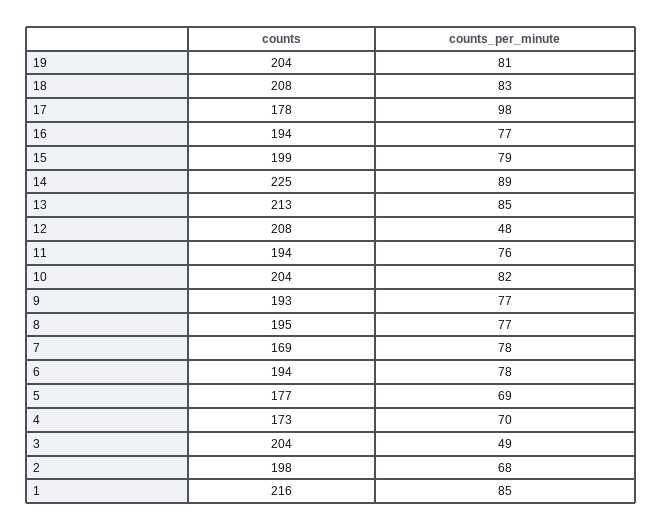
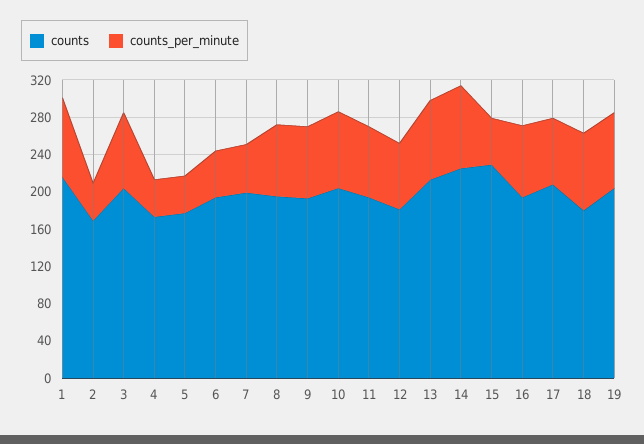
  {
    "counts": {
      "19": 204,
-     "18": 208,
+     "18": 180,
-     "17": 178,
+     "17": 210,
      "16": 194,
-     "15": 199,
+     "15": 230,
      "14": 225,
      "13": 213,
-     "12": 208,
+     "12": 180,
      "11": 194,
      "10": 204,
      "9": 193,
      "8": 195,
-     "7": 169,
+     "7": 200,
      "6": 194,
      "5": 177,
      "4": 173,
      "3": 204,
-     "2": 198,
+     "2": 170,
      "1": 216
    },
    "counts_per_minute": {
      "19": 81,
      "18": 83,
-     "17": 98,
+     "17": 70,
      "16": 77,
-     "15": 79,
+     "15": 50,
      "14": 89,
      "13": 85,
-     "12": 48,
+     "12": 70,
      "11": 76,
      "10": 82,
      "9": 77,
      "8": 77,
-     "7": 78,
+     "7": 50,
-     "6": 78,
+     "6": 50,
-     "5": 69,
+     "5": 40,
-     "4": 70,
+     "4": 40,
-     "3": 49,
+     "3": 80,
-     "2": 68,
+     "2": 40,
      "1": 85
    }
  }

